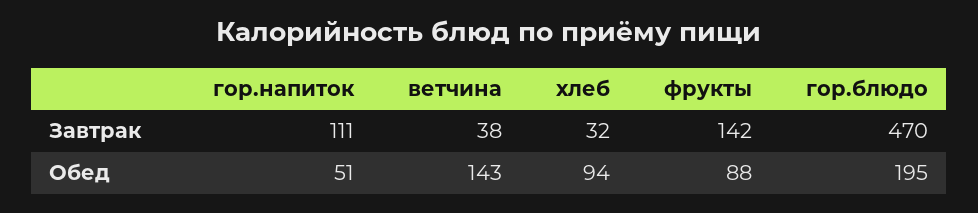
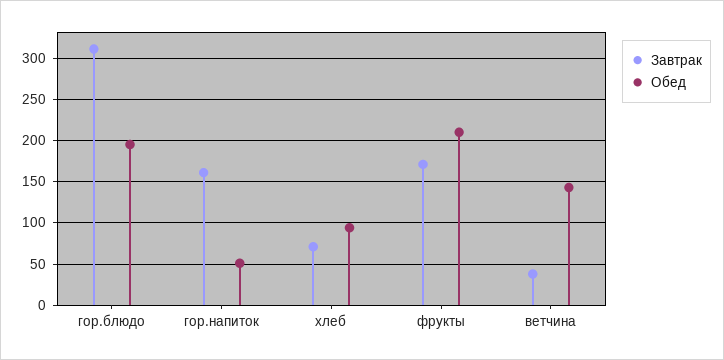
  {
    "Завтрак": {
-     "гор.напиток": 111,
+     "гор.напиток": 160,
      "ветчина": 38,
-     "хлеб": 32,
+     "хлеб": 70,
-     "фрукты": 142,
+     "фрукты": 170,
-     "гор.блюдо": 470
+     "гор.блюдо": 310
    },
    "Обед": {
      "гор.напиток": 51,
      "ветчина": 143,
      "хлеб": 94,
-     "фрукты": 88,
+     "фрукты": 210,
      "гор.блюдо": 195
    }
  }

